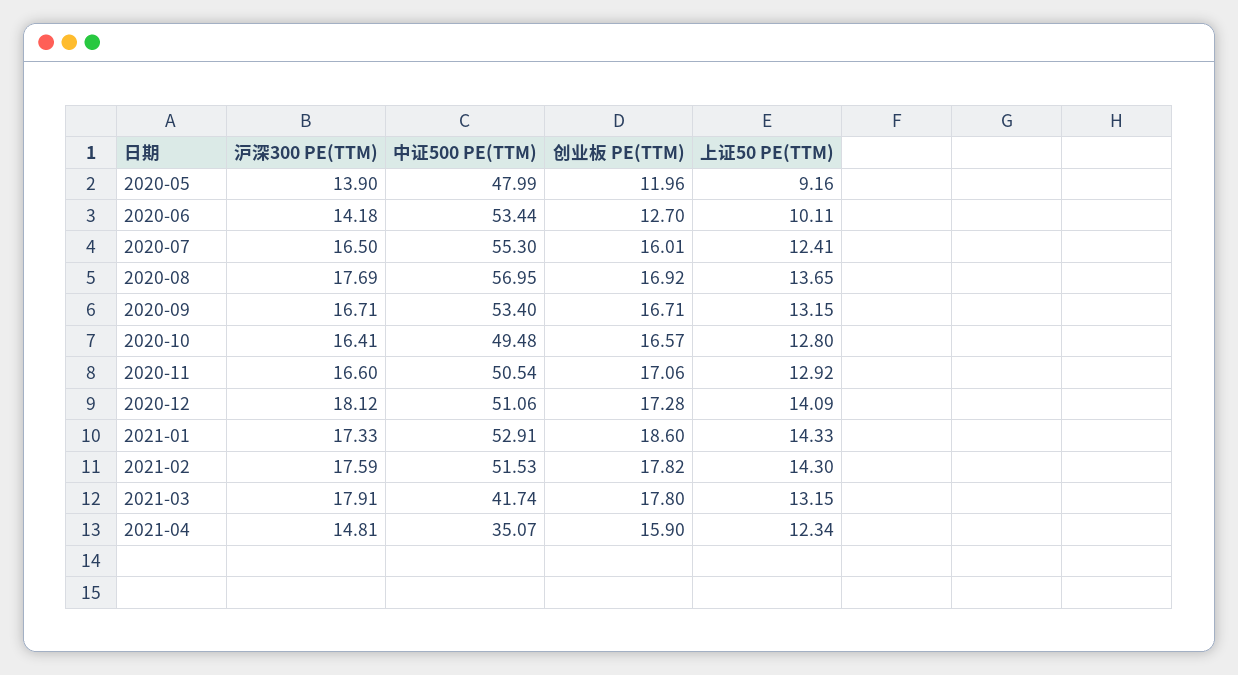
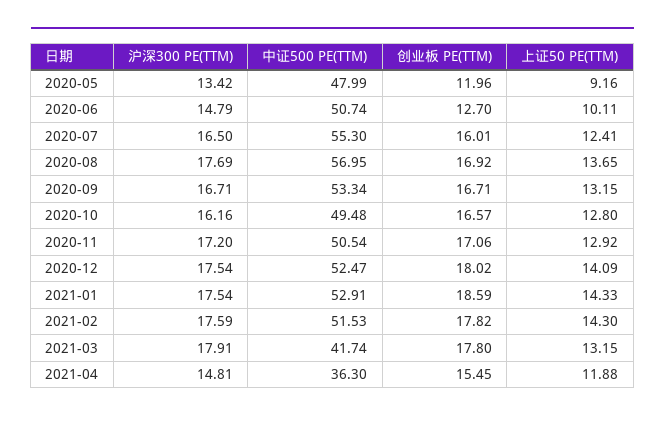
  {
    "沪深300 PE(TTM)": {
-     "2020-05": 13.9,
+     "2020-05": 13.42,
-     "2020-06": 14.18,
+     "2020-06": 14.79,
      "2020-07": 16.5,
      "2020-08": 17.69,
      "2020-09": 16.71,
-     "2020-10": 16.41,
+     "2020-10": 16.16,
-     "2020-11": 16.6,
+     "2020-11": 17.2,
-     "2020-12": 18.12,
+     "2020-12": 17.54,
-     "2021-01": 17.33,
+     "2021-01": 17.54,
      "2021-02": 17.59,
      "2021-03": 17.91,
      "2021-04": 14.81
    },
    "中证500 PE(TTM)": {
      "2020-05": 47.99,
-     "2020-06": 53.44,
+     "2020-06": 50.74,
      "2020-07": 55.3,
      "2020-08": 56.95,
-     "2020-09": 53.4,
+     "2020-09": 53.34,
      "2020-10": 49.48,
      "2020-11": 50.54,
-     "2020-12": 51.06,
+     "2020-12": 52.47,
      "2021-01": 52.91,
      "2021-02": 51.53,
      "2021-03": 41.74,
-     "2021-04": 35.07
+     "2021-04": 36.3
    },
    "创业板 PE(TTM)": {
      "2020-05": 11.96,
      "2020-06": 12.7,
      "2020-07": 16.01,
      "2020-08": 16.92,
      "2020-09": 16.71,
      "2020-10": 16.57,
      "2020-11": 17.06,
-     "2020-12": 17.28,
+     "2020-12": 18.02,
-     "2021-01": 18.6,
+     "2021-01": 18.59,
      "2021-02": 17.82,
      "2021-03": 17.8,
-     "2021-04": 15.9
+     "2021-04": 15.45
    },
    "上证50 PE(TTM)": {
      "2020-05": 9.16,
      "2020-06": 10.11,
      "2020-07": 12.41,
      "2020-08": 13.65,
      "2020-09": 13.15,
      "2020-10": 12.8,
      "2020-11": 12.92,
      "2020-12": 14.09,
      "2021-01": 14.33,
      "2021-02": 14.3,
      "2021-03": 13.15,
-     "2021-04": 12.34
+     "2021-04": 11.88
    }
  }

